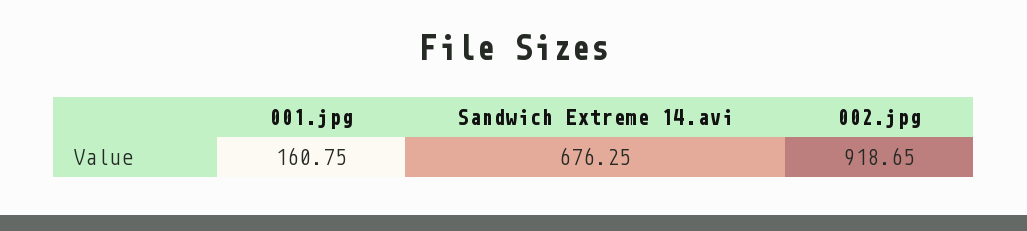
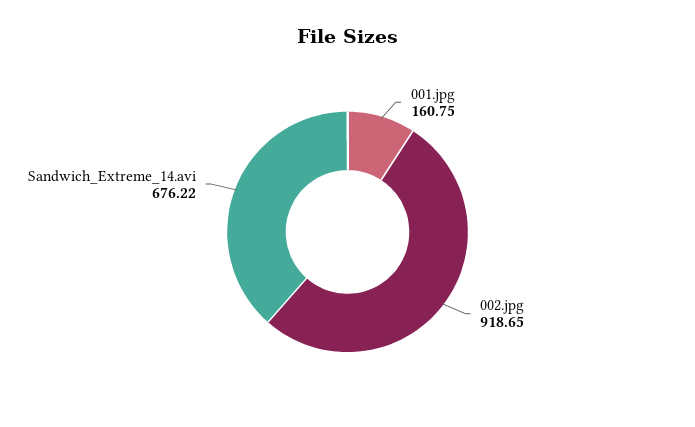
  {
    "001.jpg": 160.75,
-   "Sandwich Extreme 14.avi": 676.25,
+   "Sandwich Extreme 14.avi": 676.22,
    "002.jpg": 918.65
  }

